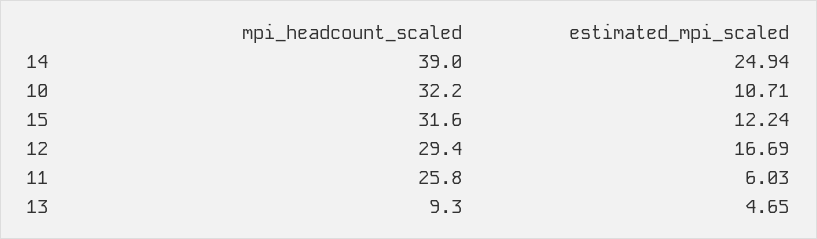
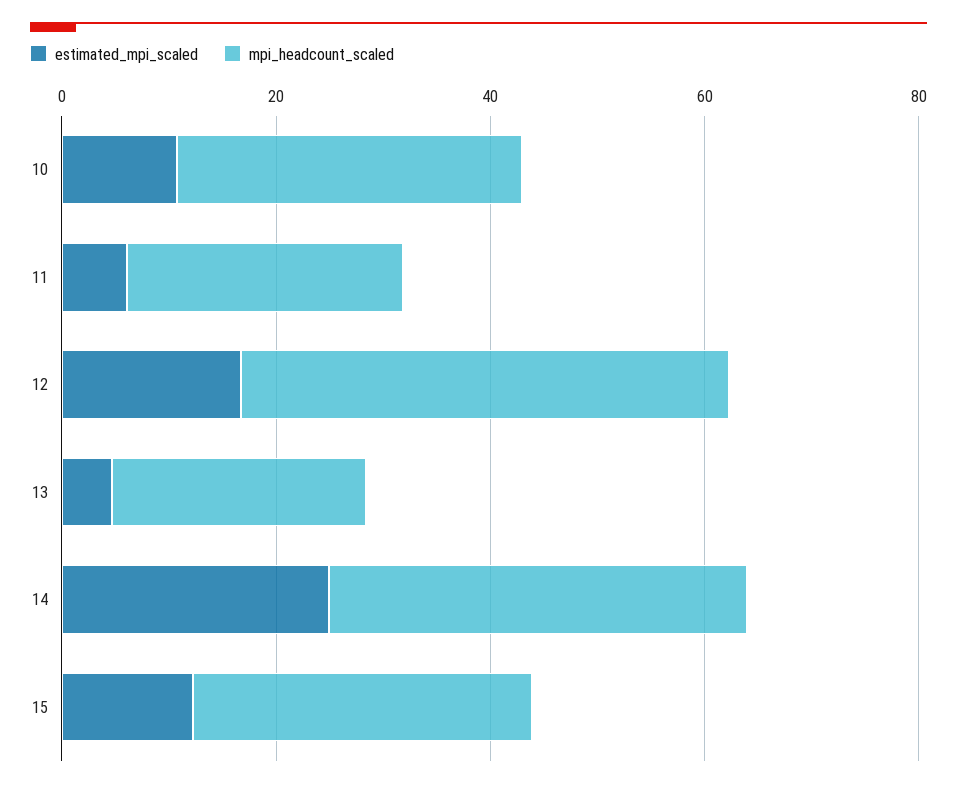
  {
    "mpi_headcount_scaled": {
      "14": 39,
      "10": 32.2,
      "15": 31.6,
-     "12": 29.4,
+     "12": 45,
      "11": 25.8,
-     "13": 9.3
+     "13": 25
    },
    "estimated_mpi_scaled": {
      "14": 24.94,
      "10": 10.71,
      "15": 12.24,
      "12": 16.69,
      "11": 6.03,
      "13": 4.65
    }
  }

